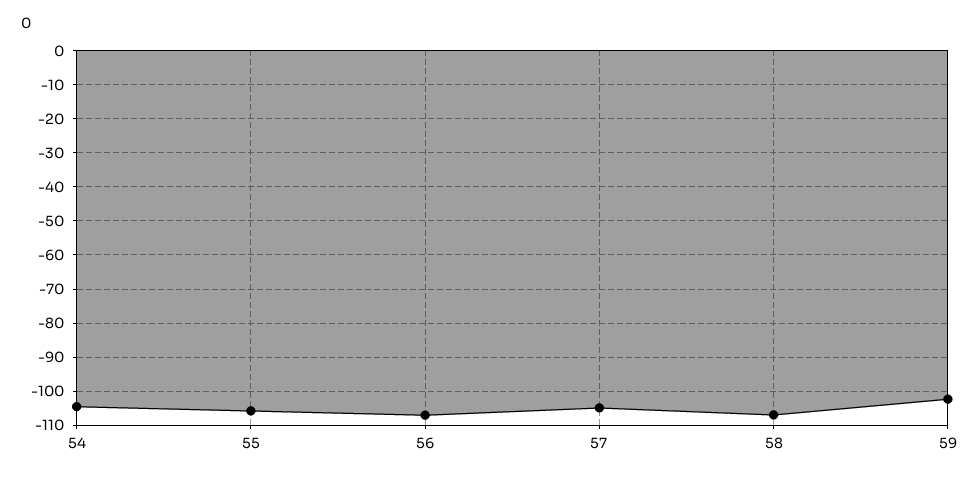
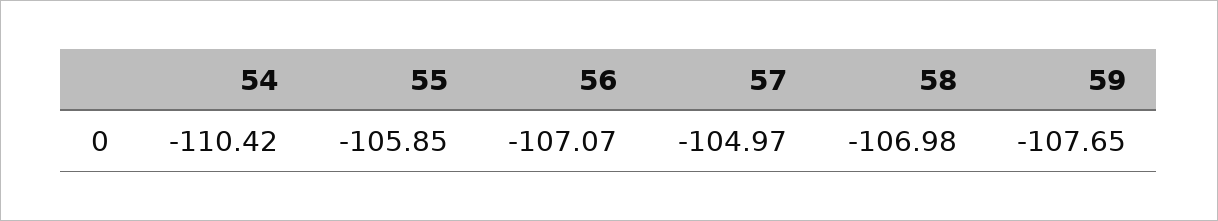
  {
-   "54": -104,
+   "54": -110.42,
    "55": -105.85,
    "56": -107.07,
    "57": -104.97,
    "58": -106.98,
-   "59": -102
+   "59": -107.65
  }

